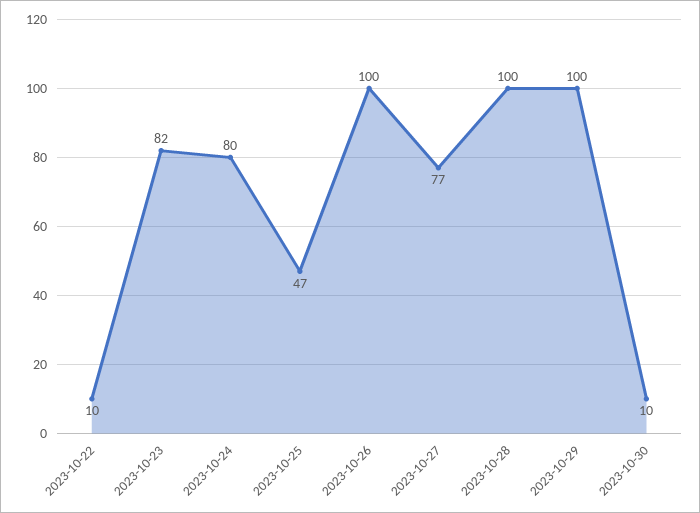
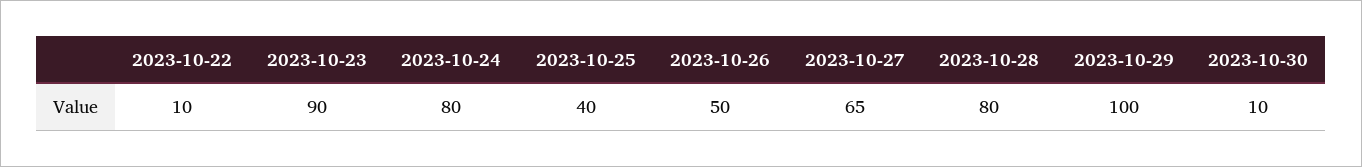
  {
    "2023-10-22": 10,
-   "2023-10-23": 82,
+   "2023-10-23": 90,
    "2023-10-24": 80,
-   "2023-10-25": 47,
+   "2023-10-25": 40,
-   "2023-10-26": 100,
+   "2023-10-26": 50,
-   "2023-10-27": 77,
+   "2023-10-27": 65,
-   "2023-10-28": 100,
+   "2023-10-28": 80,
    "2023-10-29": 100,
    "2023-10-30": 10
  }

